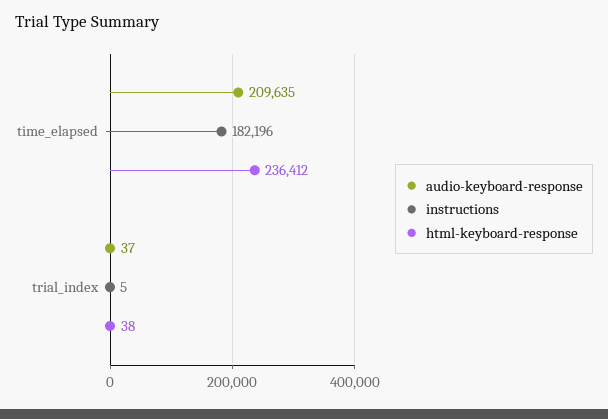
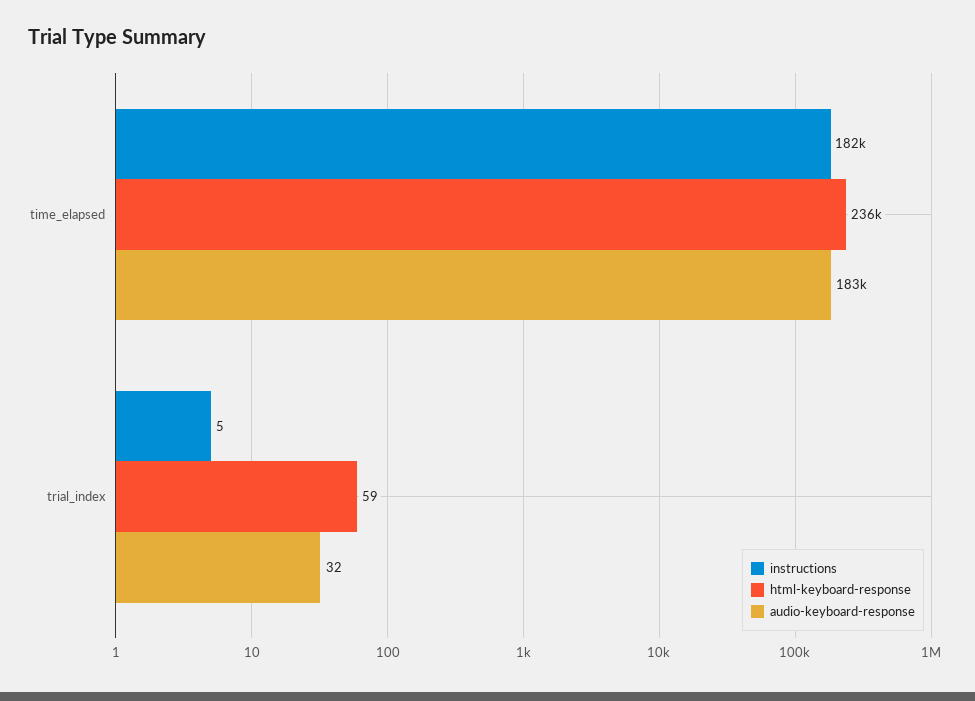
  {
    "audio-keyboard-response": {
-     "time_elapsed": 209635,
+     "time_elapsed": 183000,
-     "trial_index": 37
+     "trial_index": 32
    },
    "instructions": {
      "time_elapsed": 182196,
      "trial_index": 5
    },
    "html-keyboard-response": {
      "time_elapsed": 236412,
-     "trial_index": 38
+     "trial_index": 59
    }
  }

